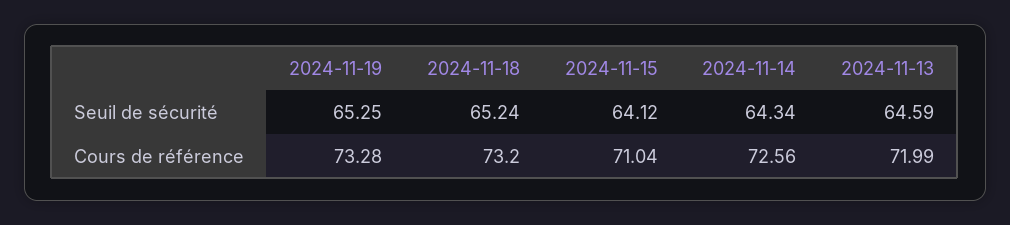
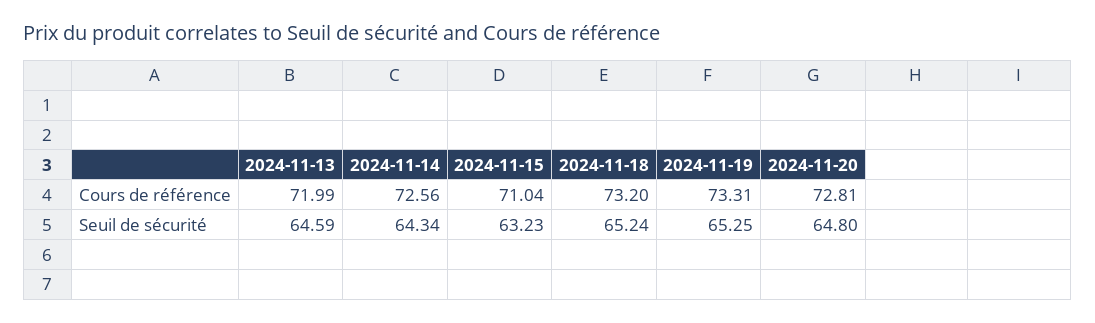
  {
    "2024-11-19": {
      "Seuil de sécurité": 65.25,
-     "Cours de référence": 73.28
+     "Cours de référence": 73.31
    },
    "2024-11-18": {
      "Seuil de sécurité": 65.24,
      "Cours de référence": 73.2
    },
    "2024-11-15": {
-     "Seuil de sécurité": 64.12,
+     "Seuil de sécurité": 63.23,
      "Cours de référence": 71.04
    },
    "2024-11-14": {
      "Seuil de sécurité": 64.34,
      "Cours de référence": 72.56
    },
    "2024-11-13": {
      "Seuil de sécurité": 64.59,
      "Cours de référence": 71.99
-   }
+   },
+   "2024-11-20": {
+     "Cours de référence": 72.81,
+     "Seuil de sécurité": 64.8
+   }
  }

